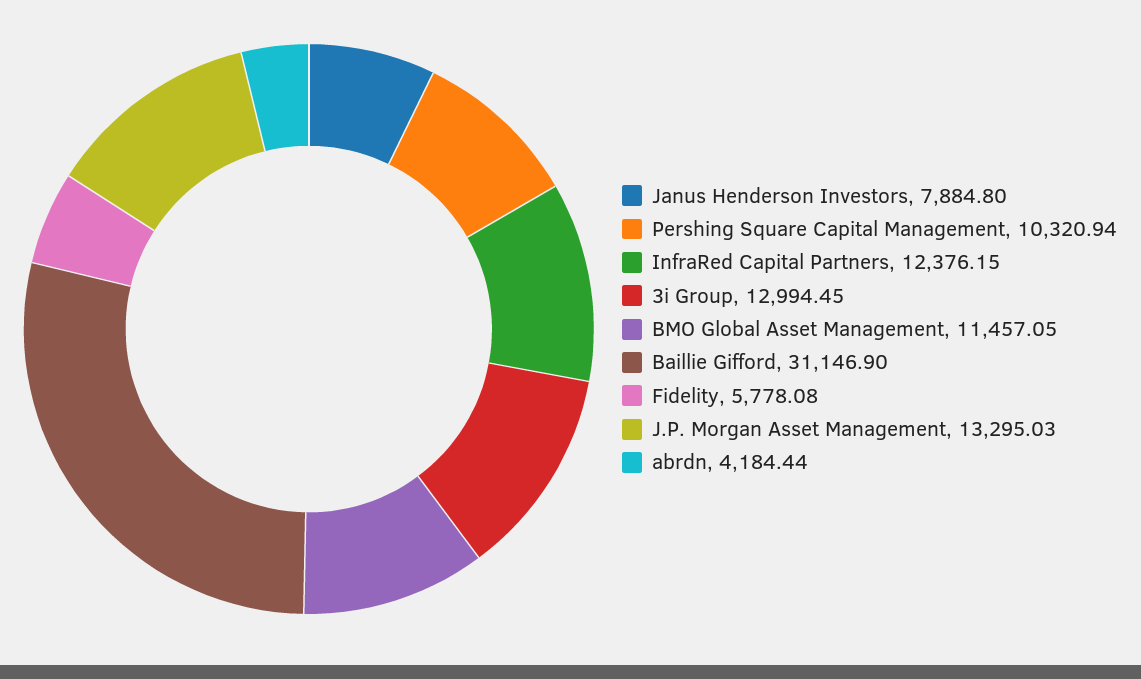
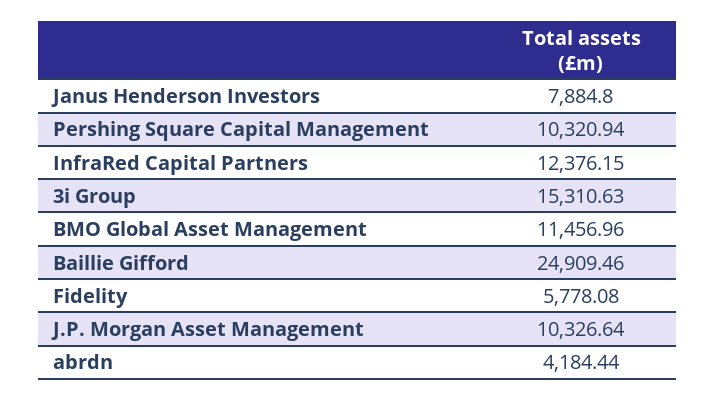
  {
    "Janus Henderson Investors": 7884.8,
    "Pershing Square Capital Management": 10320.94,
    "InfraRed Capital Partners": 12376.15,
-   "3i Group": 12994.45,
+   "3i Group": 15310.63,
-   "BMO Global Asset Management": 11457.05,
+   "BMO Global Asset Management": 11456.96,
-   "Baillie Gifford": 31146.9,
+   "Baillie Gifford": 24909.46,
    "Fidelity": 5778.08,
-   "J.P. Morgan Asset Management": 13295.03,
+   "J.P. Morgan Asset Management": 10326.64,
    "abrdn": 4184.44
  }

